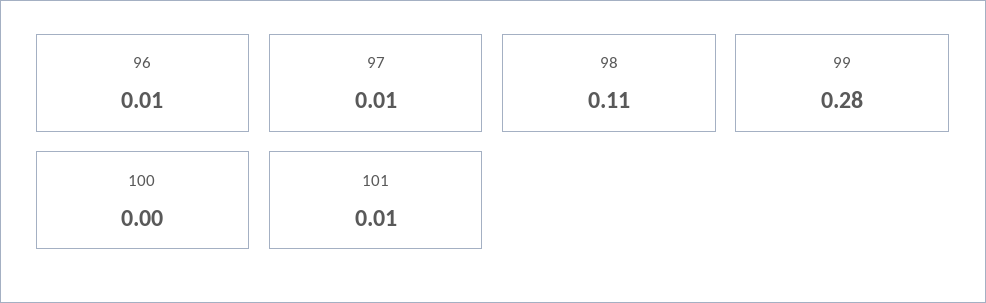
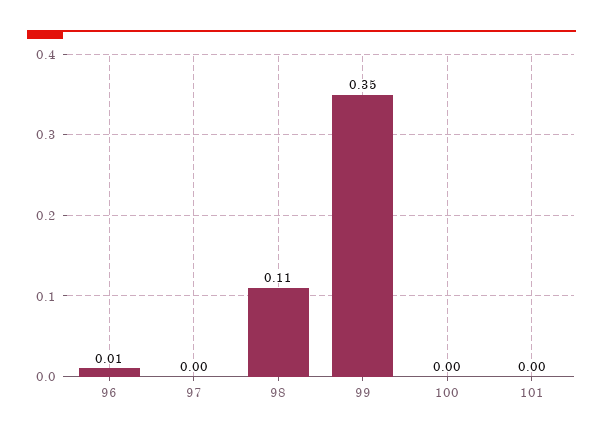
  {
    "96": 0.01,
-   "97": 0.01,
+   "97": 0,
    "98": 0.11,
-   "99": 0.28,
+   "99": 0.35,
    "100": 0,
-   "101": 0.01
+   "101": 0
  }

